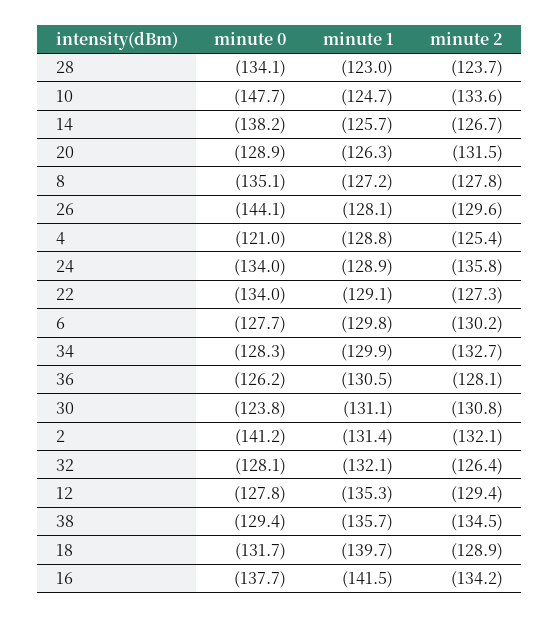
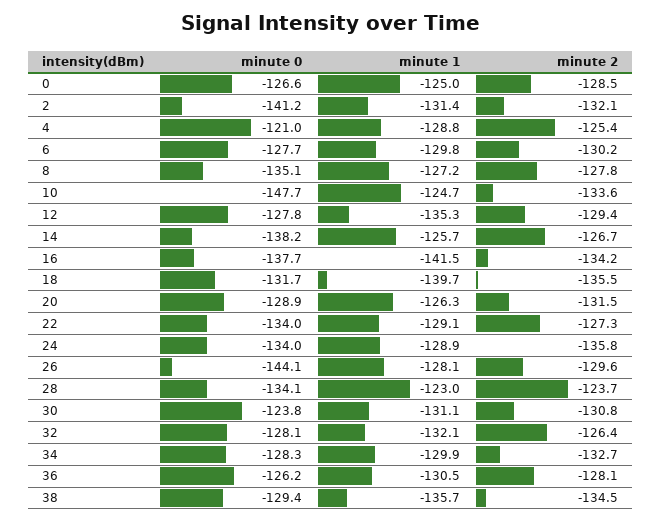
  {
    "minute 0": {
      "28": -134.1,
      "10": -147.7,
      "14": -138.2,
      "20": -128.9,
      "8": -135.1,
      "26": -144.1,
      "4": -121,
      "24": -134,
      "22": -134,
      "6": -127.7,
      "34": -128.3,
      "36": -126.2,
      "30": -123.8,
      "2": -141.2,
      "32": -128.1,
      "12": -127.8,
      "38": -129.4,
      "18": -131.7,
-     "16": -137.7
+     "16": -137.7,
+     "0": -126.6
    },
    "minute 1": {
      "28": -123,
      "10": -124.7,
      "14": -125.7,
      "20": -126.3,
      "8": -127.2,
      "26": -128.1,
      "4": -128.8,
      "24": -128.9,
      "22": -129.1,
      "6": -129.8,
      "34": -129.9,
      "36": -130.5,
      "30": -131.1,
      "2": -131.4,
      "32": -132.1,
      "12": -135.3,
      "38": -135.7,
      "18": -139.7,
-     "16": -141.5
+     "16": -141.5,
+     "0": -125
    },
    "minute 2": {
      "28": -123.7,
      "10": -133.6,
      "14": -126.7,
      "20": -131.5,
      "8": -127.8,
      "26": -129.6,
      "4": -125.4,
      "24": -135.8,
      "22": -127.3,
      "6": -130.2,
      "34": -132.7,
      "36": -128.1,
      "30": -130.8,
      "2": -132.1,
      "32": -126.4,
      "12": -129.4,
      "38": -134.5,
-     "18": -128.9,
+     "18": -135.5,
-     "16": -134.2
+     "16": -134.2,
+     "0": -128.5
    }
  }

